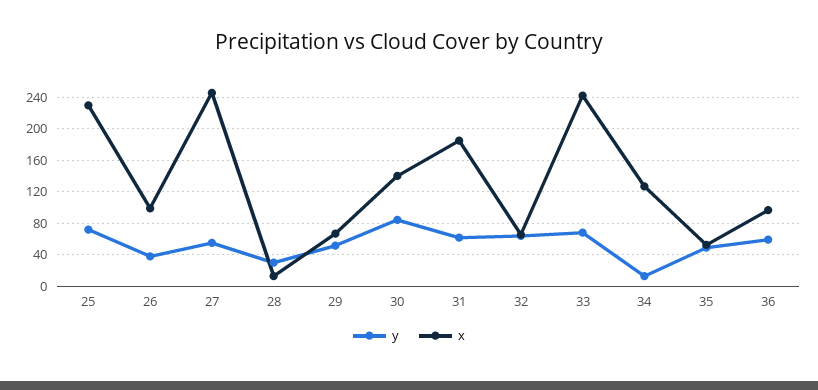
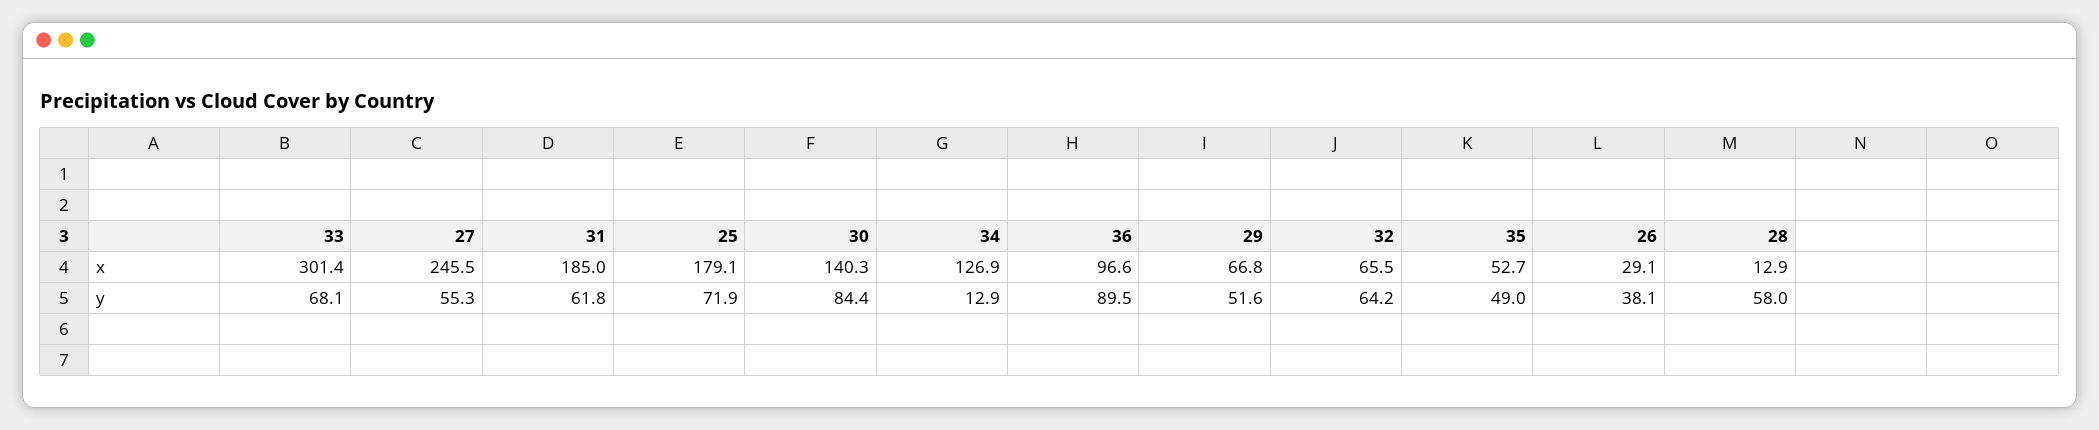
  {
    "y": {
      "25": 71.9,
      "26": 38.1,
      "27": 55.3,
-     "28": 30,
+     "28": 58,
      "29": 51.6,
      "30": 84.4,
      "31": 61.8,
      "32": 64.2,
      "33": 68.1,
      "34": 12.9,
      "35": 49,
-     "36": 60
+     "36": 89.5
    },
    "x": {
-     "25": 230,
+     "25": 179.1,
-     "26": 100,
+     "26": 29.1,
      "27": 245.5,
      "28": 12.9,
      "29": 66.8,
      "30": 140.3,
      "31": 185,
      "32": 65.5,
-     "33": 240,
+     "33": 301.4,
      "34": 126.9,
      "35": 52.7,
      "36": 96.6
    }
  }

